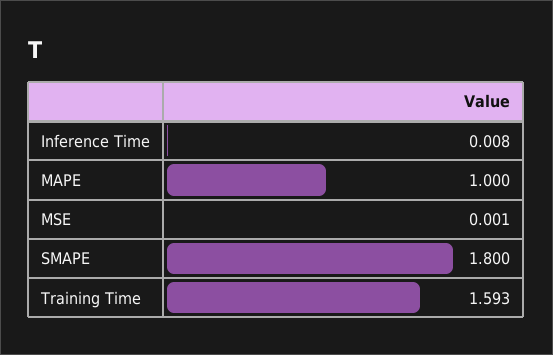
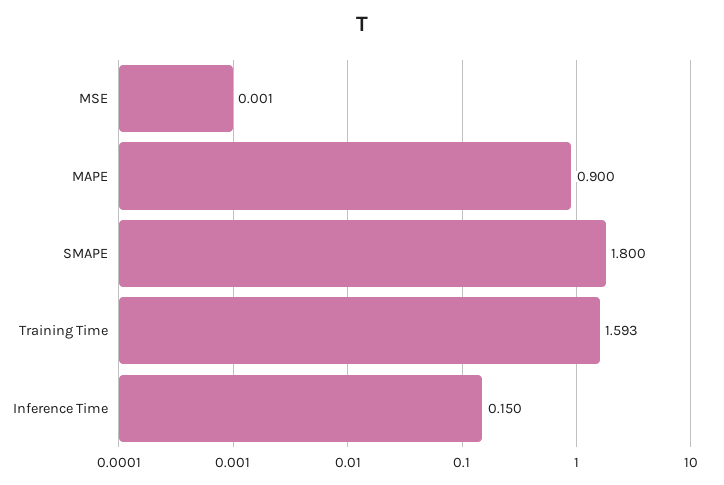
  {
-   "Inference Time": 0.008,
+   "Inference Time": 0.15,
-   "MAPE": 1,
+   "MAPE": 0.9,
    "MSE": 0.001,
    "SMAPE": 1.8,
    "Training Time": 1.593
  }

